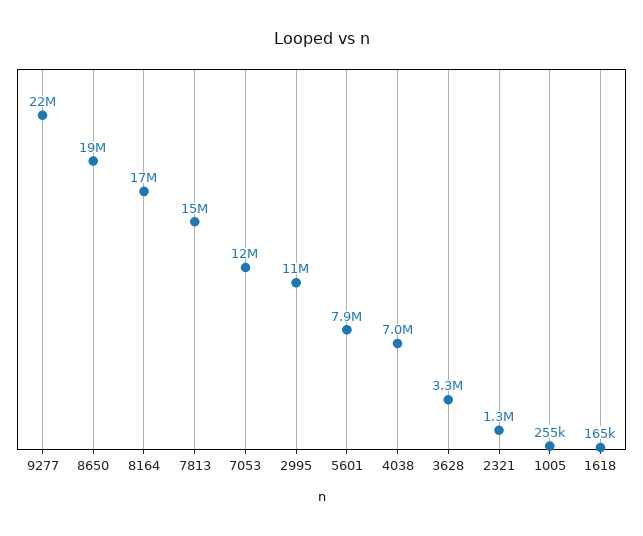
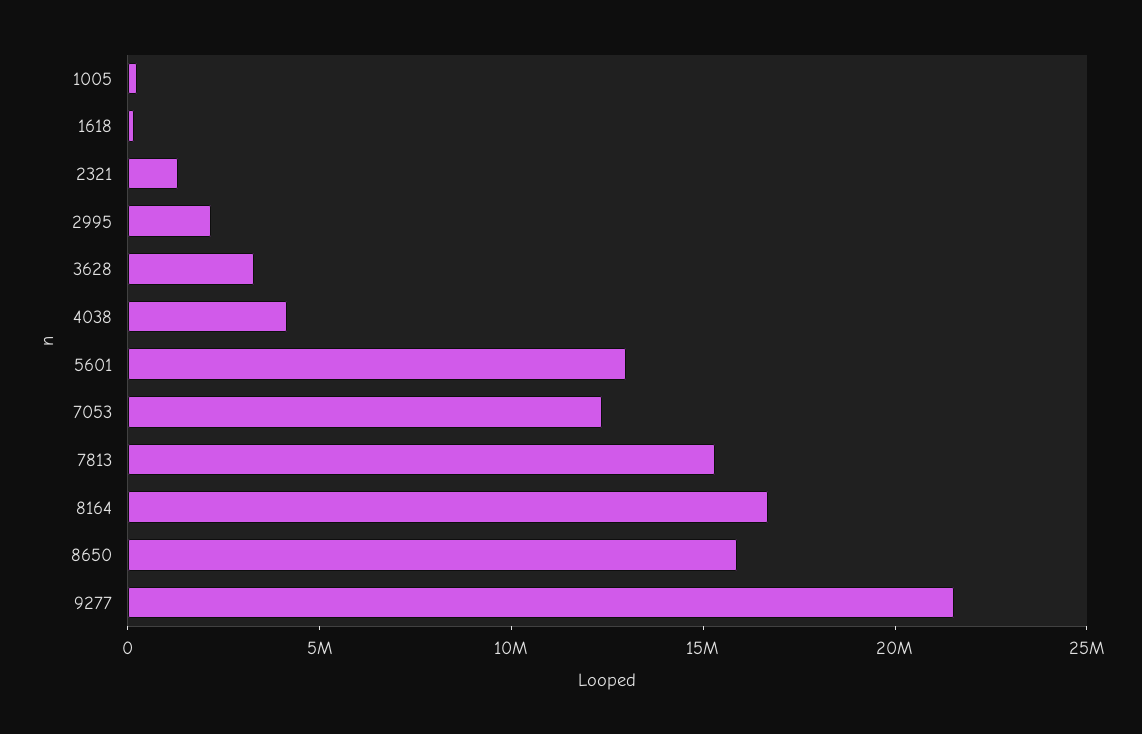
  {
    "9277": 22000000,
-   "8650": 19000000,
+   "8650": 16000000,
    "8164": 17000000,
    "7813": 15000000,
    "7053": 12000000,
-   "2995": 11000000,
+   "2995": 2000000,
-   "5601": 7900000,
+   "5601": 13000000,
-   "4038": 7000000,
+   "4038": 4000000,
    "3628": 3300000,
    "2321": 1300000,
    "1005": 255000,
    "1618": 165000
  }

